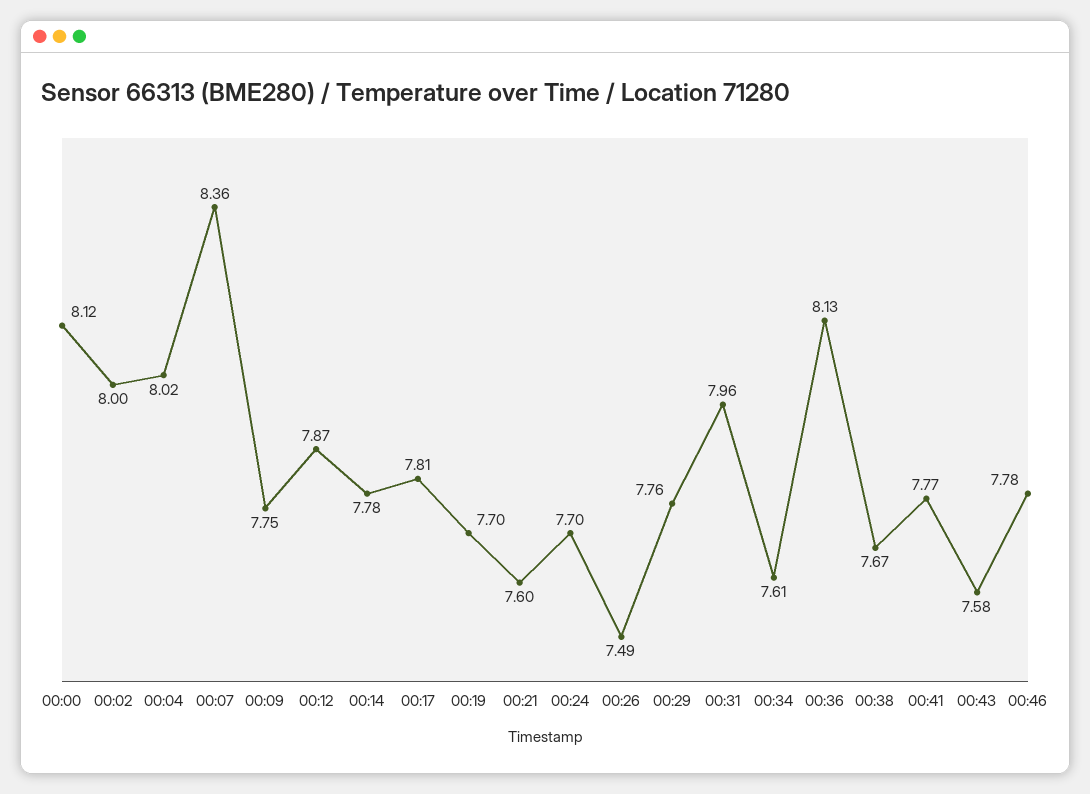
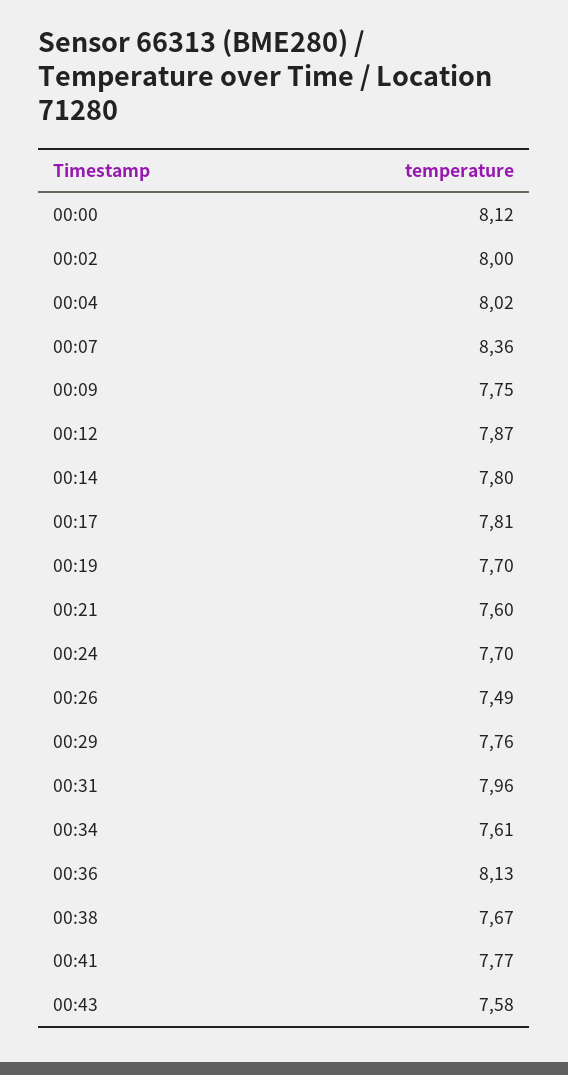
  {
    "00:00": 8.12,
    "00:02": 8,
    "00:04": 8.02,
    "00:07": 8.36,
    "00:09": 7.75,
    "00:12": 7.87,
-   "00:14": 7.78,
+   "00:14": 7.8,
    "00:17": 7.81,
    "00:19": 7.7,
    "00:21": 7.6,
    "00:24": 7.7,
    "00:26": 7.49,
    "00:29": 7.76,
    "00:31": 7.96,
    "00:34": 7.61,
    "00:36": 8.13,
    "00:38": 7.67,
    "00:41": 7.77,
-   "00:43": 7.58,
+   "00:43": 7.58
-   "00:46": 7.78
  }

